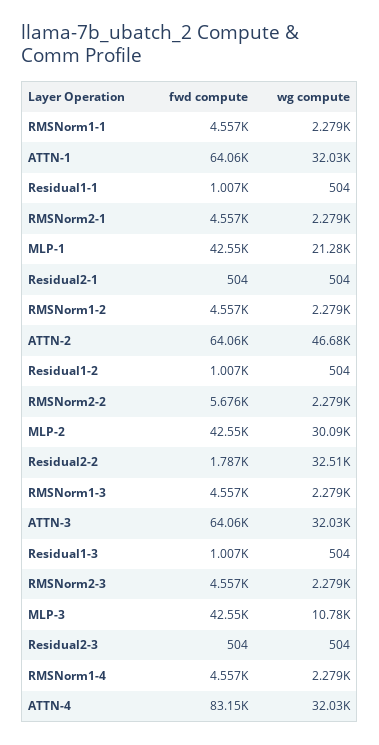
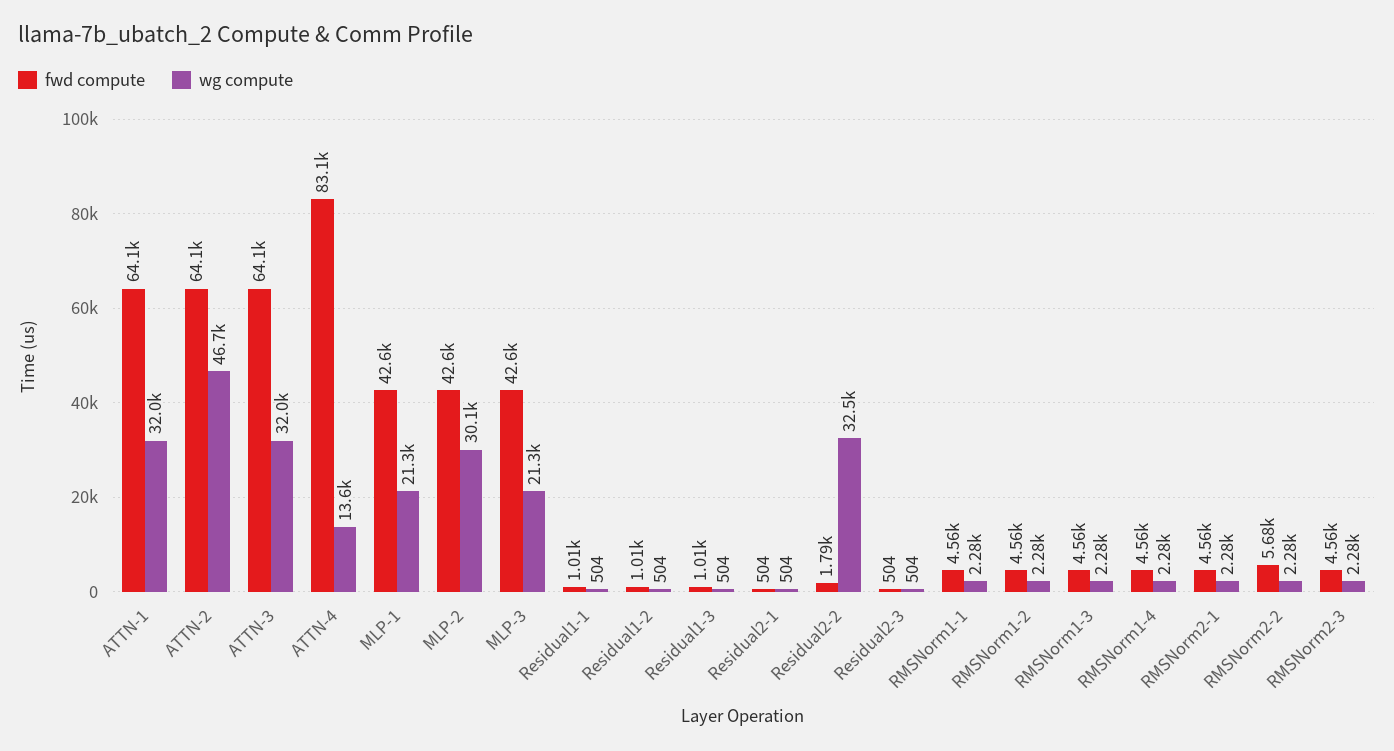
  {
    "fwd compute": {
      "RMSNorm1-1": 4557,
      "ATTN-1": 64060,
      "Residual1-1": 1007,
      "RMSNorm2-1": 4557,
      "MLP-1": 42550,
      "Residual2-1": 504,
      "RMSNorm1-2": 4557,
      "ATTN-2": 64060,
      "Residual1-2": 1007,
      "RMSNorm2-2": 5676,
      "MLP-2": 42550,
      "Residual2-2": 1787,
      "RMSNorm1-3": 4557,
      "ATTN-3": 64060,
      "Residual1-3": 1007,
      "RMSNorm2-3": 4557,
      "MLP-3": 42550,
      "Residual2-3": 504,
      "RMSNorm1-4": 4557,
      "ATTN-4": 83150
    },
    "wg compute": {
      "RMSNorm1-1": 2279,
      "ATTN-1": 32030,
      "Residual1-1": 504,
      "RMSNorm2-1": 2279,
      "MLP-1": 21280,
      "Residual2-1": 504,
      "RMSNorm1-2": 2279,
      "ATTN-2": 46680,
      "Residual1-2": 504,
      "RMSNorm2-2": 2279,
      "MLP-2": 30090,
      "Residual2-2": 32510,
      "RMSNorm1-3": 2279,
      "ATTN-3": 32030,
      "Residual1-3": 504,
      "RMSNorm2-3": 2279,
-     "MLP-3": 10780,
+     "MLP-3": 21300,
      "Residual2-3": 504,
      "RMSNorm1-4": 2279,
-     "ATTN-4": 32030
+     "ATTN-4": 13600
    }
  }

